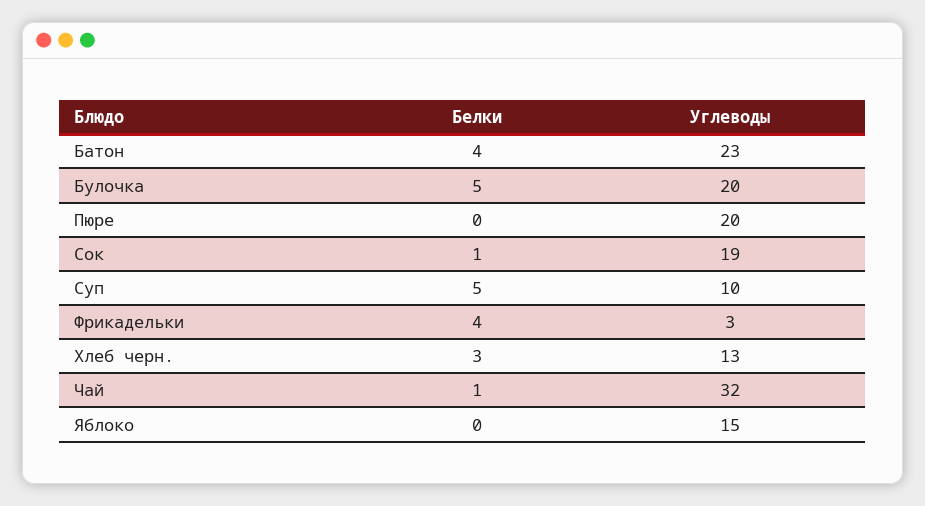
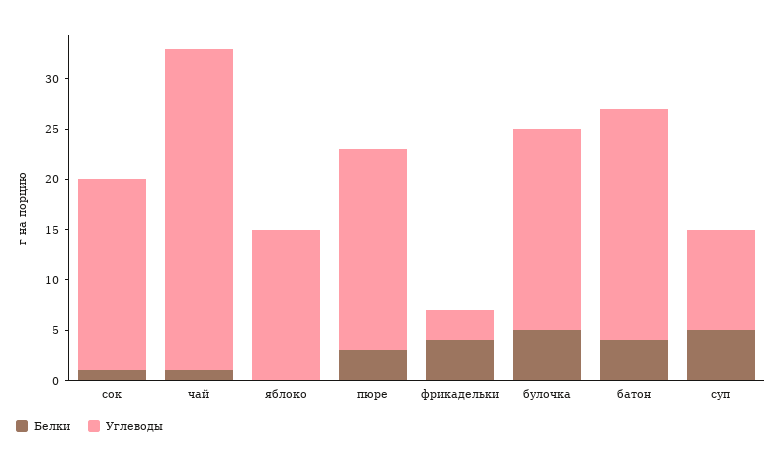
  {
    "Белки": {
      "Батон": 4,
      "Булочка": 5,
-     "Пюре": 0,
+     "Пюре": 3,
      "Сок": 1,
      "Суп": 5,
      "Фрикадельки": 4,
-     "Хлеб черн.": 3,
      "Чай": 1,
      "Яблоко": 0
    },
    "Углеводы": {
      "Батон": 23,
      "Булочка": 20,
      "Пюре": 20,
      "Сок": 19,
      "Суп": 10,
      "Фрикадельки": 3,
-     "Хлеб черн.": 13,
      "Чай": 32,
      "Яблоко": 15
    }
  }

